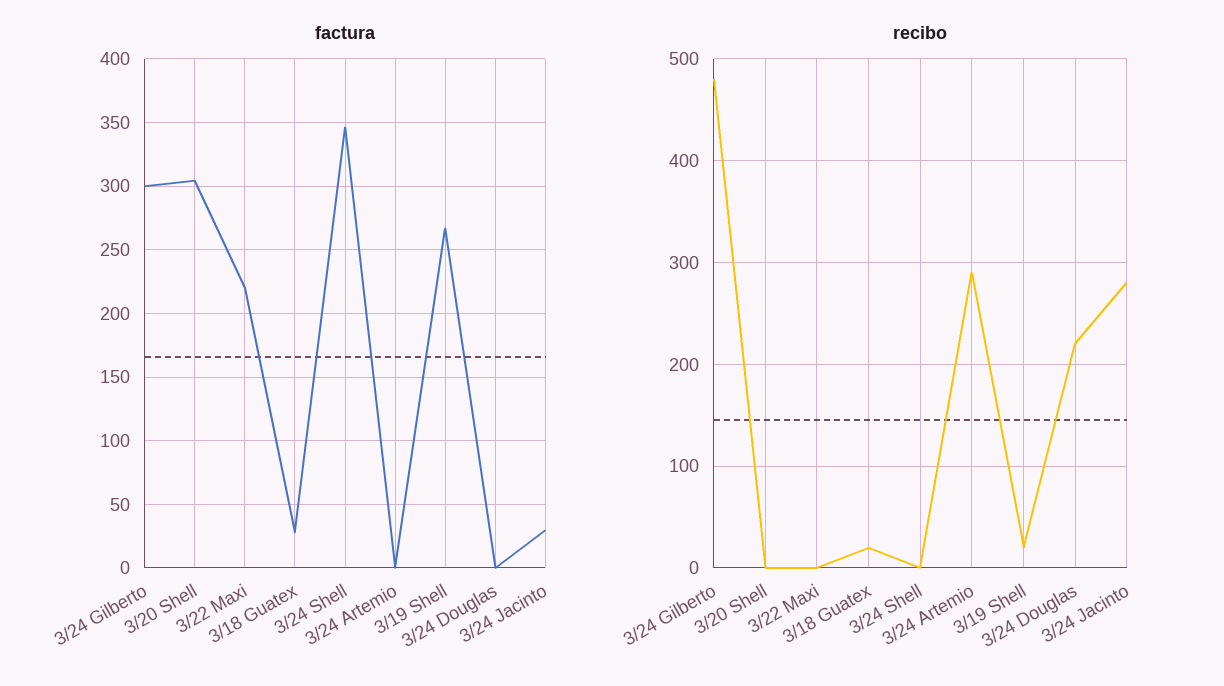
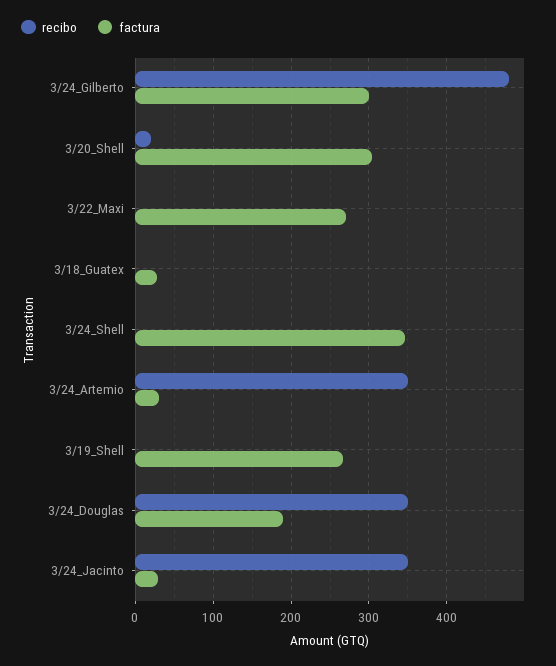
  {
    "factura": {
      "3/24 Gilberto": 300,
      "3/20 Shell": 305,
-     "3/22 Maxi": 220,
+     "3/22 Maxi": 270,
      "3/18 Guatex": 30,
      "3/24 Shell": 345,
-     "3/24 Artemio": 0,
+     "3/24 Artemio": 30,
      "3/19 Shell": 265,
-     "3/24 Douglas": 0,
+     "3/24 Douglas": 190,
      "3/24 Jacinto": 30
    },
    "recibo": {
      "3/24 Gilberto": 480,
-     "3/20 Shell": 0,
+     "3/20 Shell": 20,
      "3/22 Maxi": 0,
-     "3/18 Guatex": 20,
+     "3/18 Guatex": 0,
      "3/24 Shell": 0,
-     "3/24 Artemio": 290,
+     "3/24 Artemio": 350,
-     "3/19 Shell": 20,
+     "3/19 Shell": 0,
-     "3/24 Douglas": 220,
+     "3/24 Douglas": 350,
-     "3/24 Jacinto": 280
+     "3/24 Jacinto": 350
    }
  }

